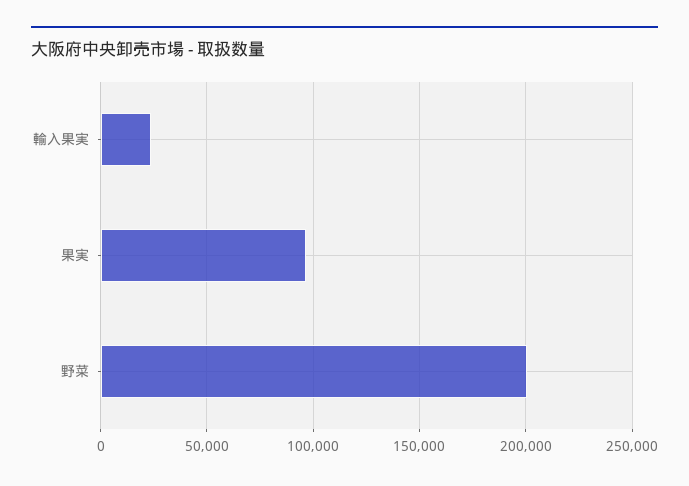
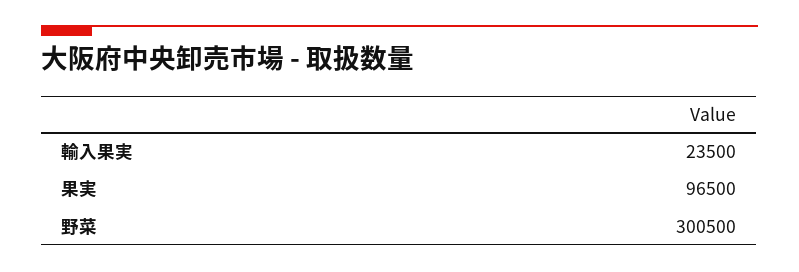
  {
    "輸入果実": 23500,
    "果実": 96500,
-   "野菜": 200000
+   "野菜": 300500
  }

